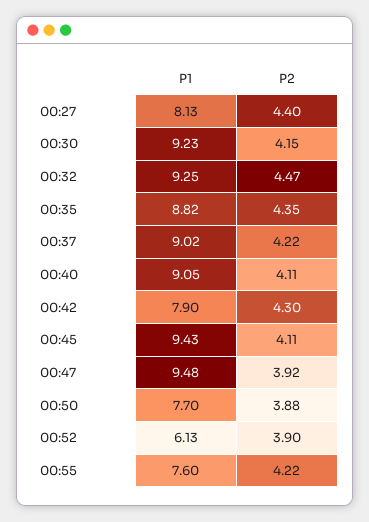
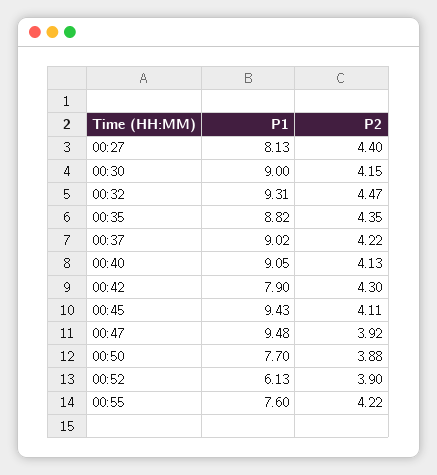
  {
    "P1": {
      "00:27": 8.13,
-     "00:30": 9.23,
+     "00:30": 9,
-     "00:32": 9.25,
+     "00:32": 9.31,
      "00:35": 8.82,
      "00:37": 9.02,
      "00:40": 9.05,
      "00:42": 7.9,
      "00:45": 9.43,
      "00:47": 9.48,
      "00:50": 7.7,
      "00:52": 6.13,
      "00:55": 7.6
    },
    "P2": {
      "00:27": 4.4,
      "00:30": 4.15,
      "00:32": 4.47,
      "00:35": 4.35,
      "00:37": 4.22,
-     "00:40": 4.11,
+     "00:40": 4.13,
      "00:42": 4.3,
      "00:45": 4.11,
      "00:47": 3.92,
      "00:50": 3.88,
      "00:52": 3.9,
      "00:55": 4.22
    }
  }

